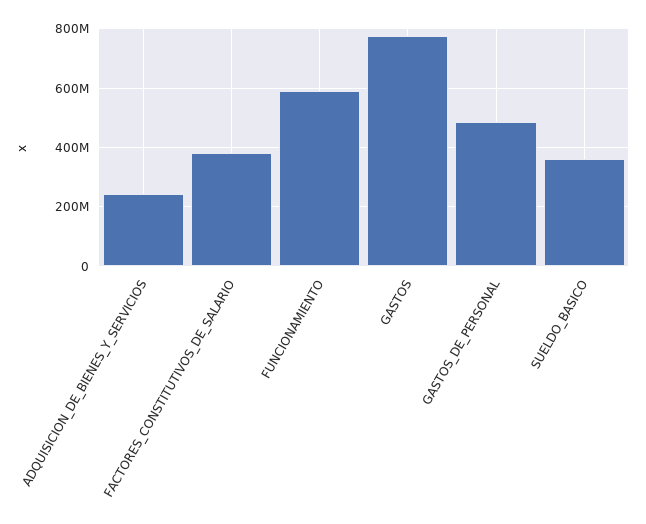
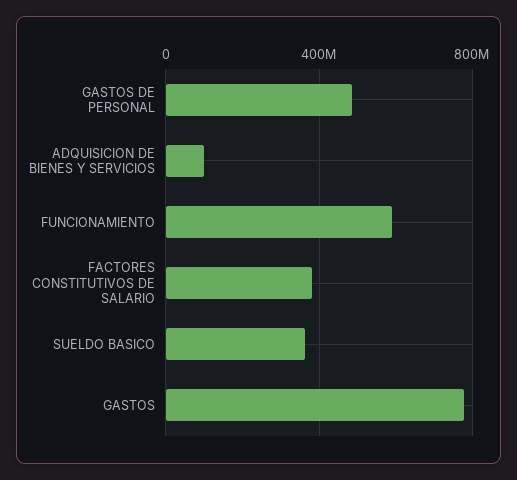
  {
-   "ADQUISICION_DE_BIENES_Y_SERVICIOS": 250000000,
+   "ADQUISICION_DE_BIENES_Y_SERVICIOS": 100000000,
    "FACTORES_CONSTITUTIVOS_DE_SALARIO": 375000000,
    "FUNCIONAMIENTO": 600000000,
    "GASTOS": 775000000,
    "GASTOS_DE_PERSONAL": 475000000,
    "SUELDO_BASICO": 350000000
  }

